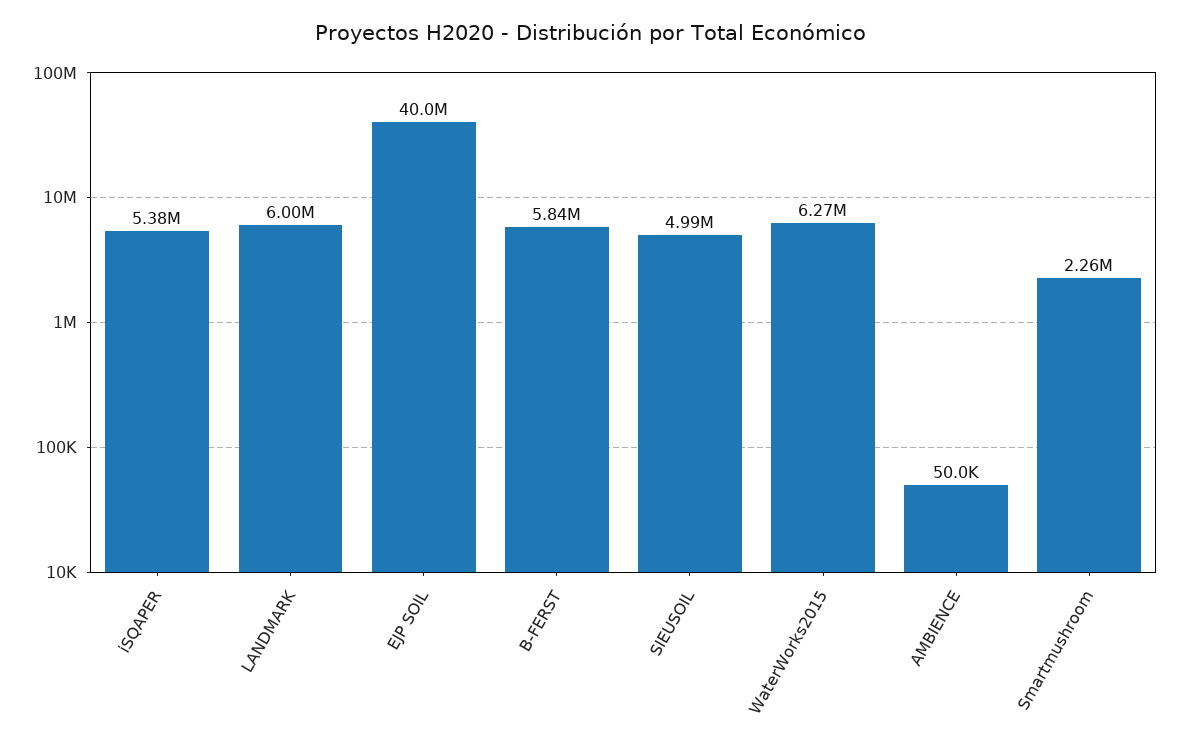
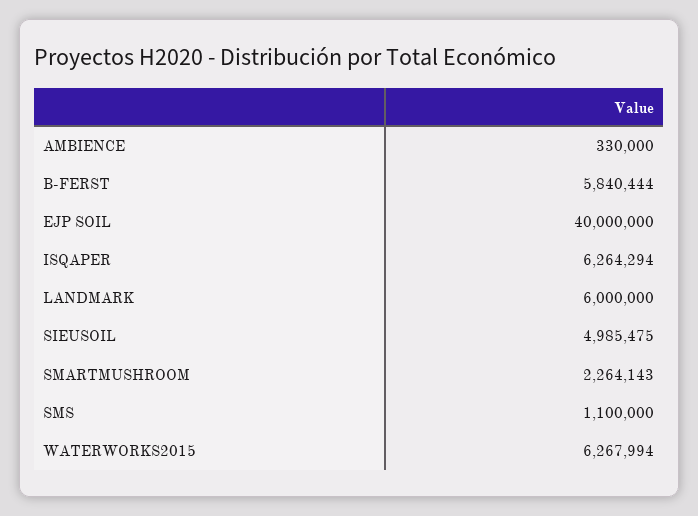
  {
-   "iSQAPER": 5380000,
+   "iSQAPER": 6264294,
    "LANDMARK": 6000000,
    "EJP SOIL": 40000000,
    "B-FERST": 5840444,
    "SIEUSOIL": 4985475,
    "WaterWorks2015": 6267994,
-   "AMBIENCE": 50000,
+   "AMBIENCE": 330000,
-   "Smartmushroom": 2264143
+   "Smartmushroom": 2264143,
+   "SMS": 1100000
  }

